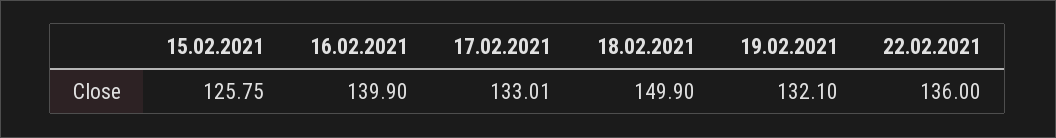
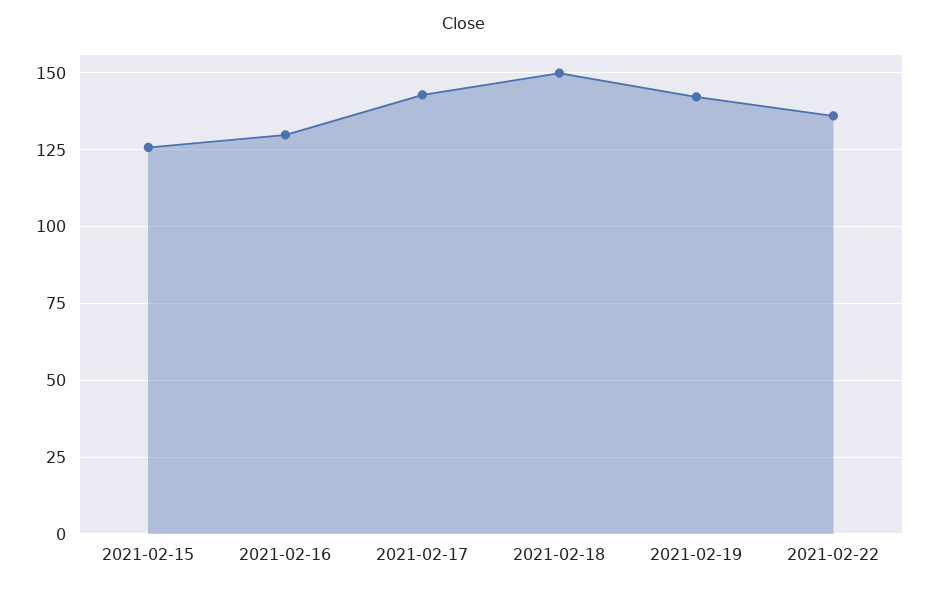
  {
    "15.02.2021": 125.75,
-   "16.02.2021": 139.9,
+   "16.02.2021": 130,
-   "17.02.2021": 133.01,
+   "17.02.2021": 142.5,
    "18.02.2021": 149.9,
-   "19.02.2021": 132.1,
+   "19.02.2021": 142.5,
    "22.02.2021": 136
  }

